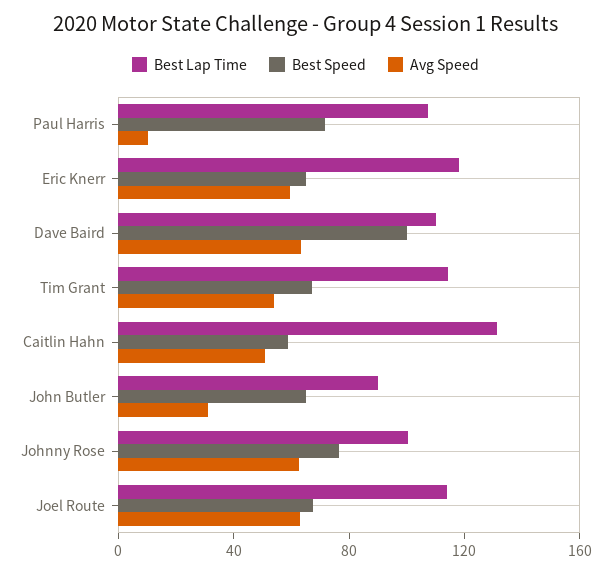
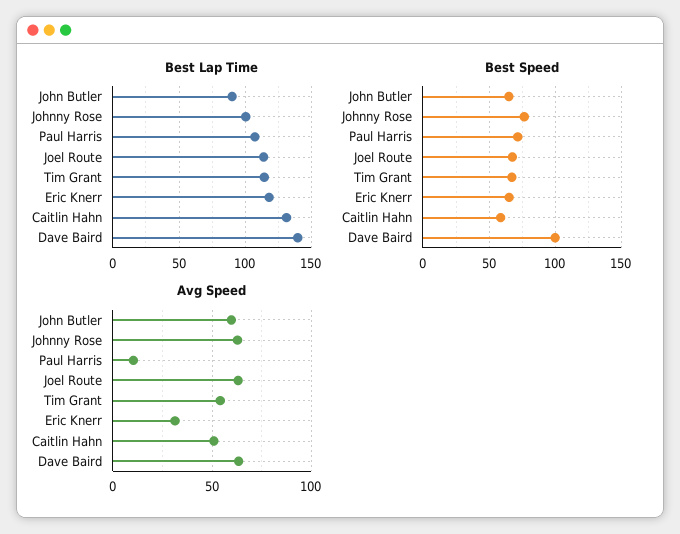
  {
    "Best Lap Time": {
      "Paul Harris": 105,
      "Eric Knerr": 120,
-     "Dave Baird": 110,
+     "Dave Baird": 140,
      "Tim Grant": 115,
      "Caitlin Hahn": 130,
      "John Butler": 90,
      "Johnny Rose": 100,
      "Joel Route": 115
    },
    "Best Speed": {
      "Paul Harris": 70,
      "Eric Knerr": 65,
      "Dave Baird": 100,
      "Tim Grant": 65,
      "Caitlin Hahn": 60,
      "John Butler": 65,
      "Johnny Rose": 75,
      "Joel Route": 70
    },
    "Avg Speed": {
      "Paul Harris": 10,
-     "Eric Knerr": 60,
+     "Eric Knerr": 30,
      "Dave Baird": 65,
      "Tim Grant": 55,
      "Caitlin Hahn": 50,
-     "John Butler": 30,
+     "John Butler": 60,
      "Johnny Rose": 65,
      "Joel Route": 65
    }
  }

